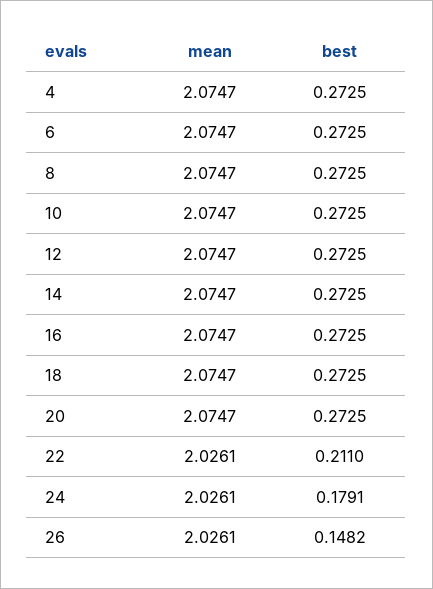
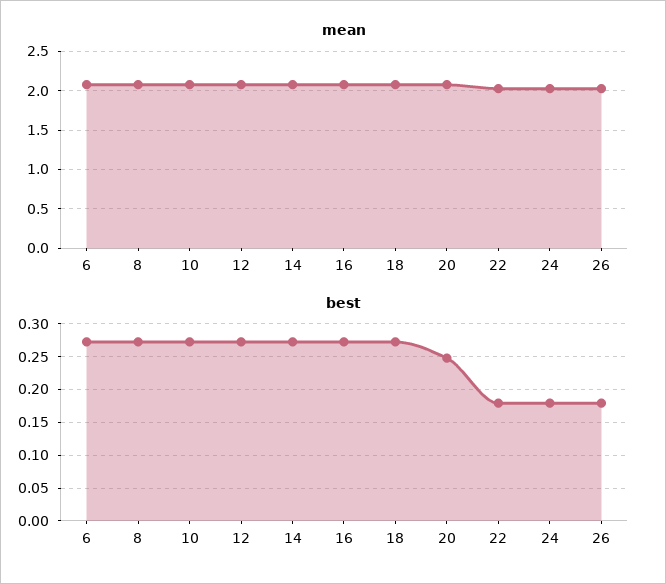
  {
    "mean": {
-     "4": 2.0747,
      "6": 2.0747,
      "8": 2.0747,
      "10": 2.0747,
      "12": 2.0747,
      "14": 2.0747,
      "16": 2.0747,
      "18": 2.0747,
      "20": 2.0747,
      "22": 2.0261,
      "24": 2.0261,
      "26": 2.0261
    },
    "best": {
-     "4": 0.2725,
      "6": 0.2725,
      "8": 0.2725,
      "10": 0.2725,
      "12": 0.2725,
      "14": 0.2725,
      "16": 0.2725,
      "18": 0.2725,
-     "20": 0.2725,
+     "20": 0.25,
-     "22": 0.211,
+     "22": 0.18,
      "24": 0.1791,
-     "26": 0.1482
+     "26": 0.18
    }
  }

